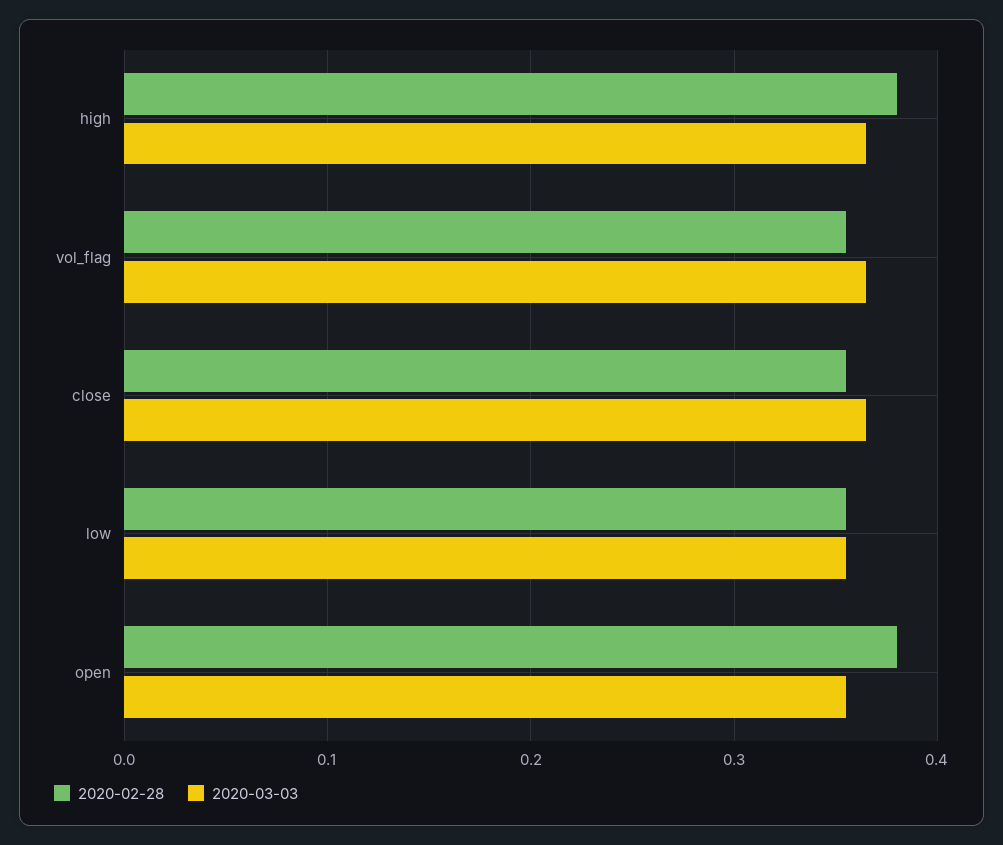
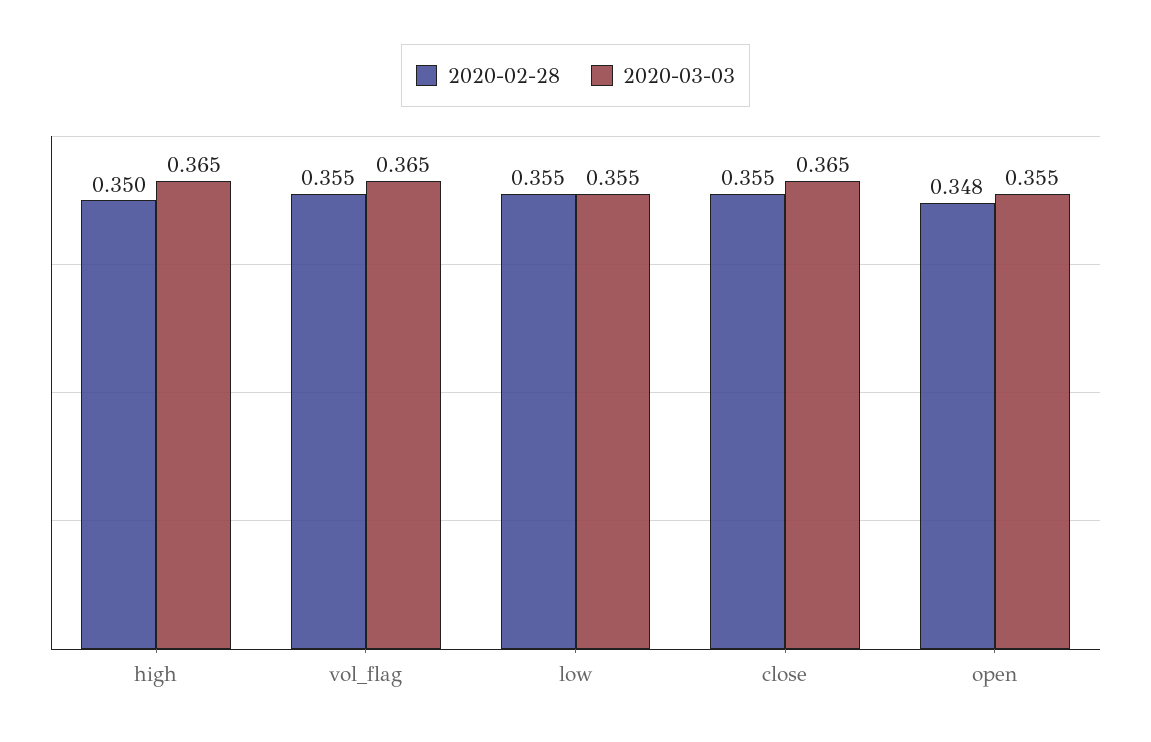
  {
    "2020-02-28": {
-     "high": 0.38,
+     "high": 0.35,
      "vol_flag": 0.355,
      "close": 0.355,
      "low": 0.355,
-     "open": 0.38
+     "open": 0.348
    },
    "2020-03-03": {
      "high": 0.365,
      "vol_flag": 0.365,
      "close": 0.365,
      "low": 0.355,
      "open": 0.355
    }
  }

